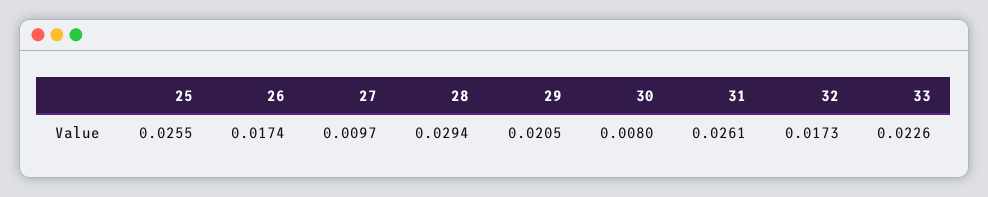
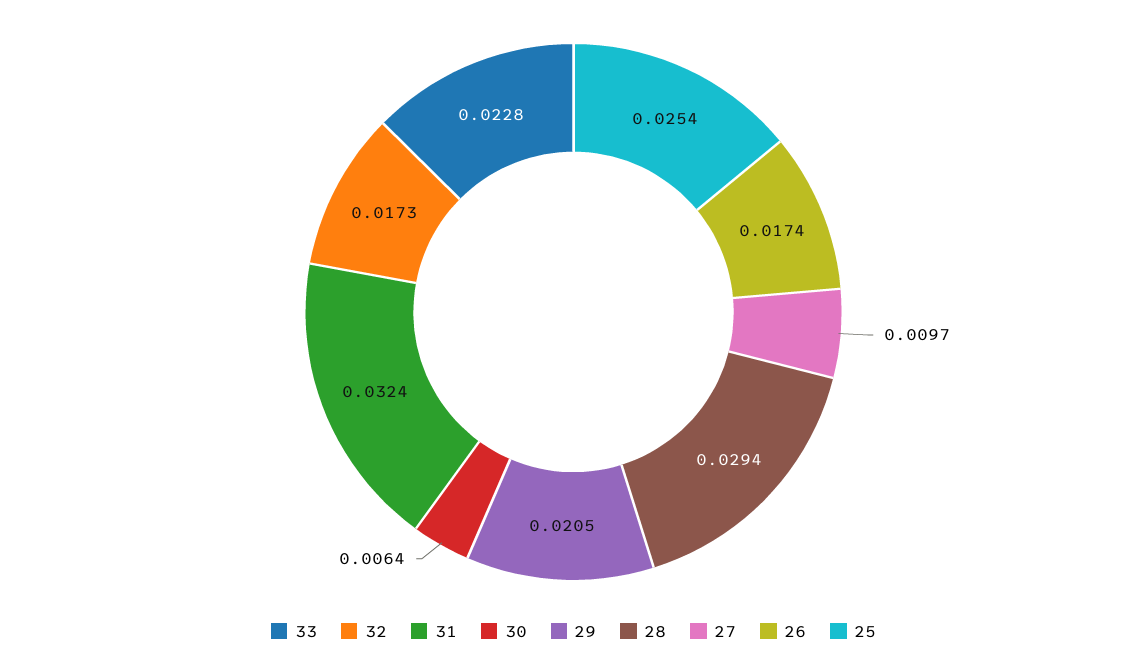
  {
-   "25": 0.0255,
+   "25": 0.0254,
    "26": 0.0174,
    "27": 0.0097,
    "28": 0.0294,
    "29": 0.0205,
-   "30": 0.008,
+   "30": 0.0064,
-   "31": 0.0261,
+   "31": 0.0324,
    "32": 0.0173,
-   "33": 0.0226
+   "33": 0.0228
  }

